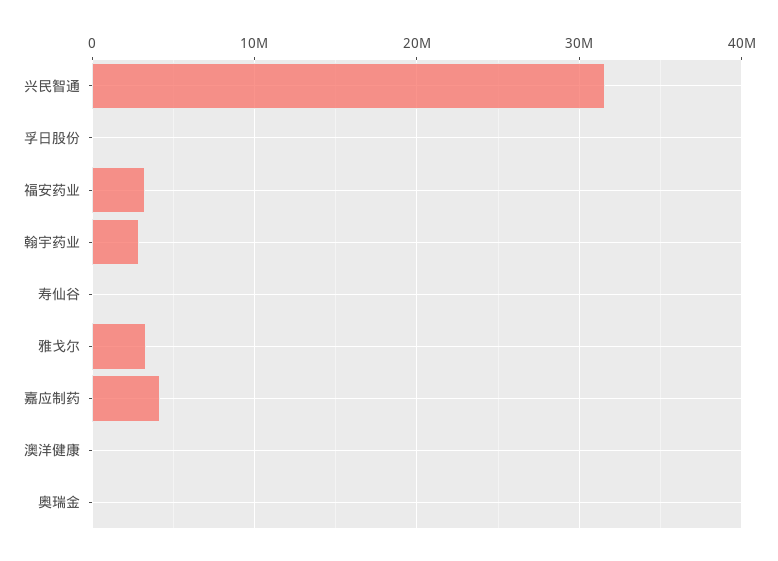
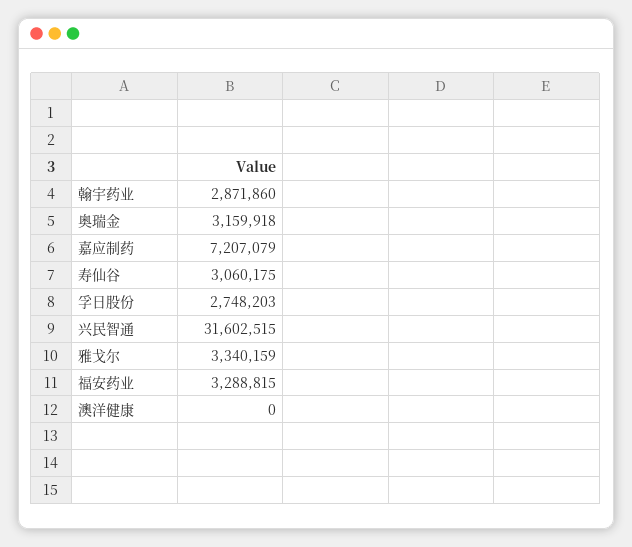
  {
    "兴民智通": 31602515,
-   "孚日股份": 0,
+   "孚日股份": 2748203,
    "福安药业": 3288815,
    "翰宇药业": 2871860,
-   "寿仙谷": 0,
+   "寿仙谷": 3060175,
    "雅戈尔": 3340159,
-   "嘉应制药": 4000000,
+   "嘉应制药": 7207079,
    "澳洋健康": 0,
-   "奥瑞金": 0
+   "奥瑞金": 3159918
  }

